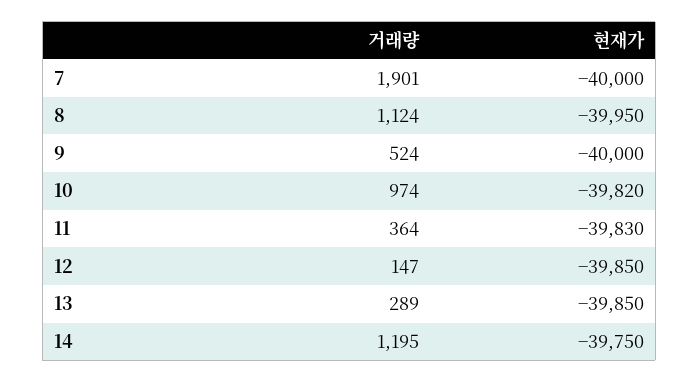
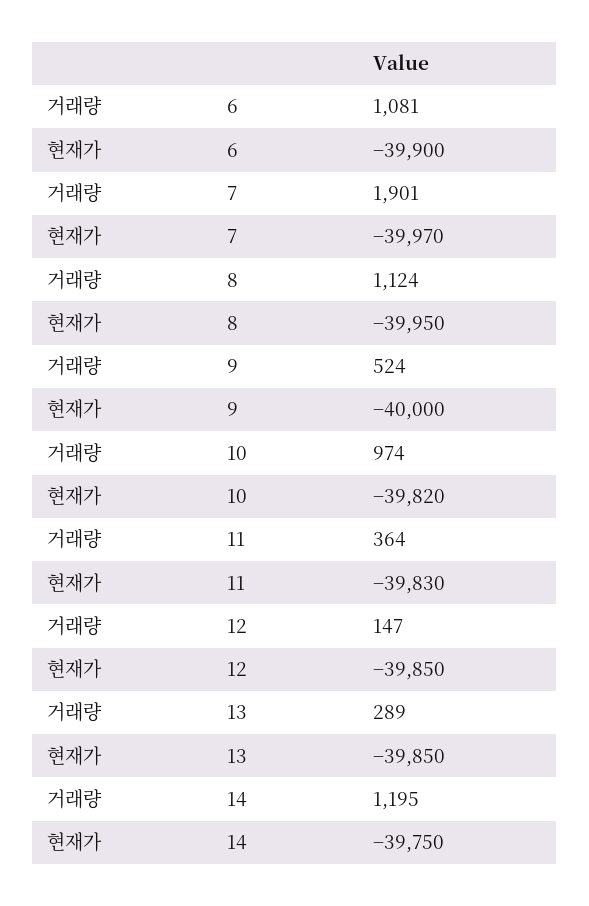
  {
    "거래량": {
      "7": 1901,
      "8": 1124,
      "9": 524,
      "10": 974,
      "11": 364,
      "12": 147,
      "13": 289,
-     "14": 1195
+     "14": 1195,
+     "6": 1081
    },
    "현재가": {
-     "7": -40000,
+     "7": -39970,
      "8": -39950,
      "9": -40000,
      "10": -39820,
      "11": -39830,
      "12": -39850,
      "13": -39850,
-     "14": -39750
+     "14": -39750,
+     "6": -39900
    }
  }

